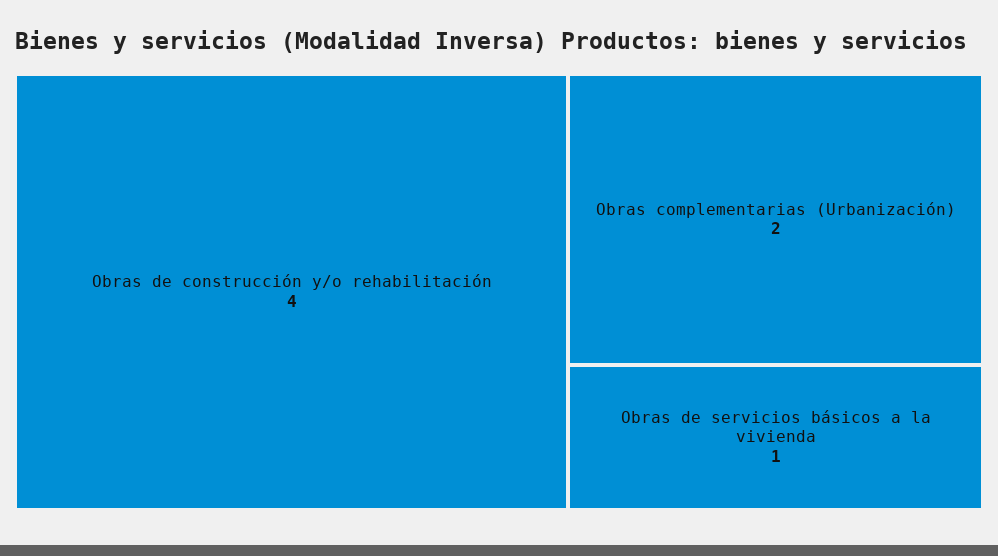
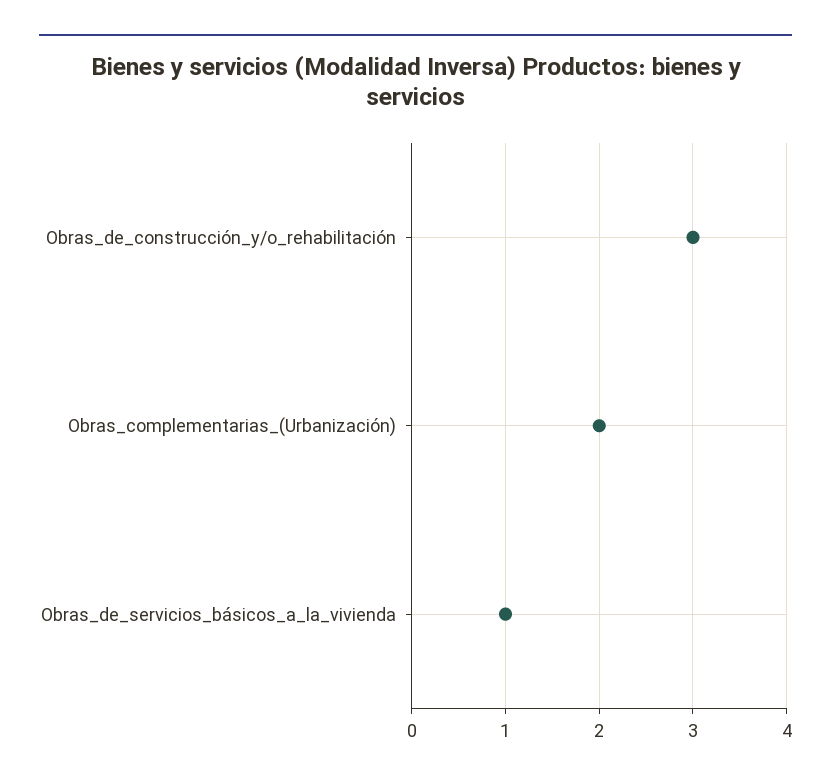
  {
-   "Obras de construcción y/o rehabilitación": 4,
+   "Obras de construcción y/o rehabilitación": 3,
    "Obras complementarias (Urbanización)": 2,
    "Obras de servicios básicos a la vivienda": 1
  }

